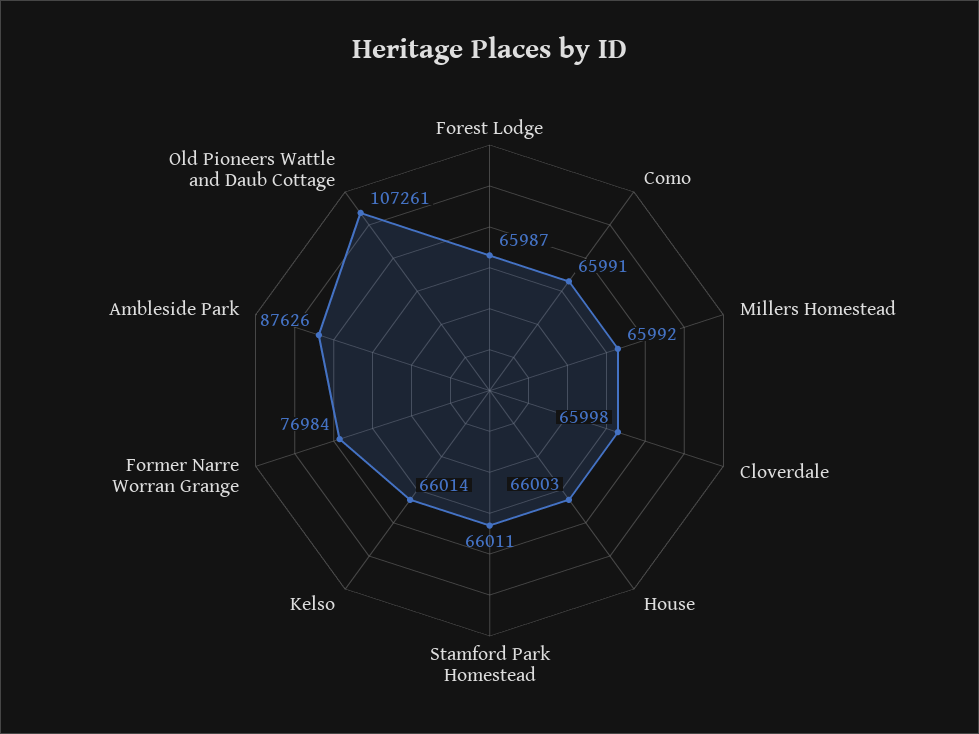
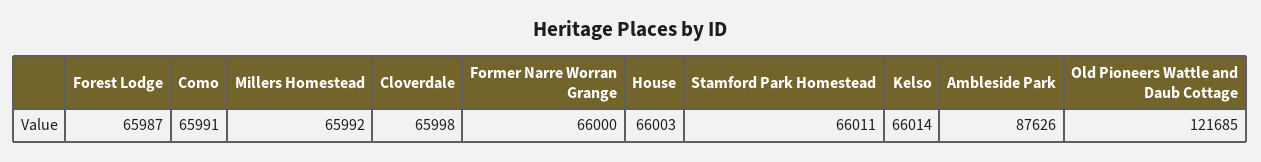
  {
    "Forest Lodge": 65987,
    "Como": 65991,
    "Millers Homestead": 65992,
    "Cloverdale": 65998,
    "House": 66003,
    "Stamford Park Homestead": 66011,
    "Kelso": 66014,
-   "Former Narre Worran Grange": 76984,
+   "Former Narre Worran Grange": 66000,
    "Ambleside Park": 87626,
-   "Old Pioneers Wattle and Daub Cottage": 107261
+   "Old Pioneers Wattle and Daub Cottage": 121685
  }

